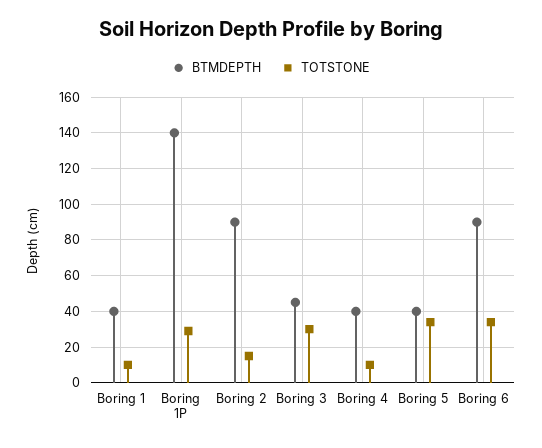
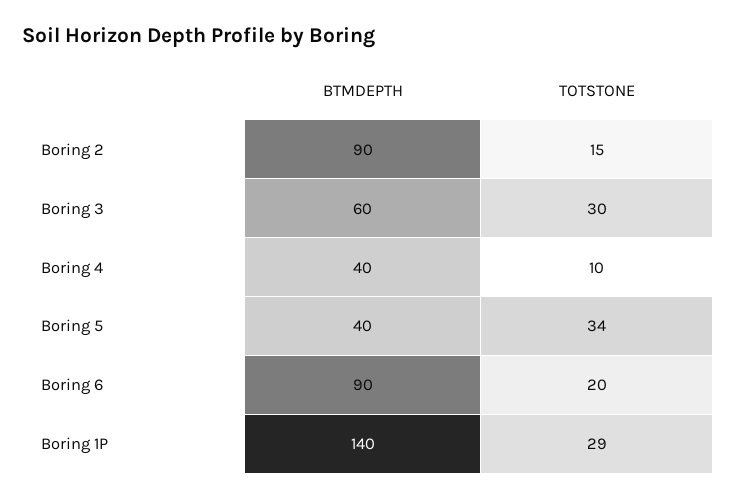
  {
    "BTMDEPTH": {
-     "Boring 1": 40,
      "Boring 1P": 140,
      "Boring 2": 90,
-     "Boring 3": 45,
+     "Boring 3": 60,
      "Boring 4": 40,
      "Boring 5": 40,
      "Boring 6": 90
    },
    "TOTSTONE": {
-     "Boring 1": 10,
      "Boring 1P": 29,
      "Boring 2": 15,
      "Boring 3": 30,
      "Boring 4": 10,
      "Boring 5": 34,
-     "Boring 6": 35
+     "Boring 6": 20
    }
  }

